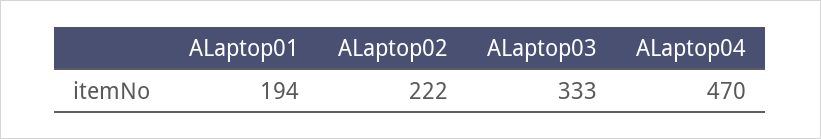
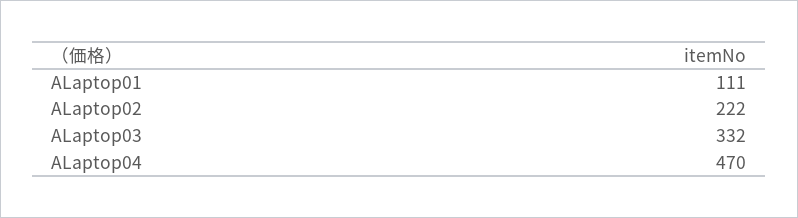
  {
-   "ALaptop01": 194,
+   "ALaptop01": 111,
    "ALaptop02": 222,
-   "ALaptop03": 333,
+   "ALaptop03": 332,
    "ALaptop04": 470
  }

